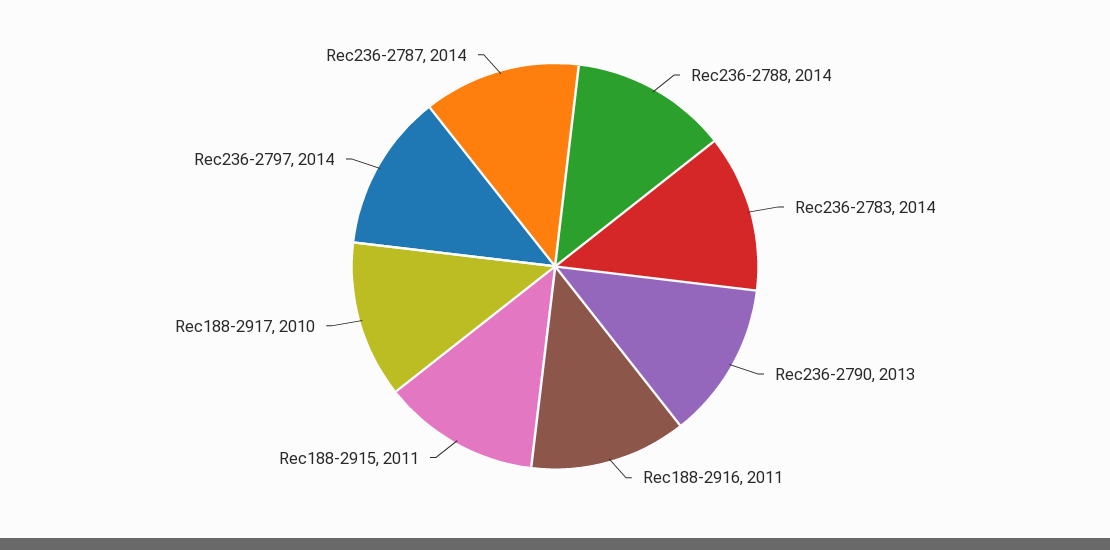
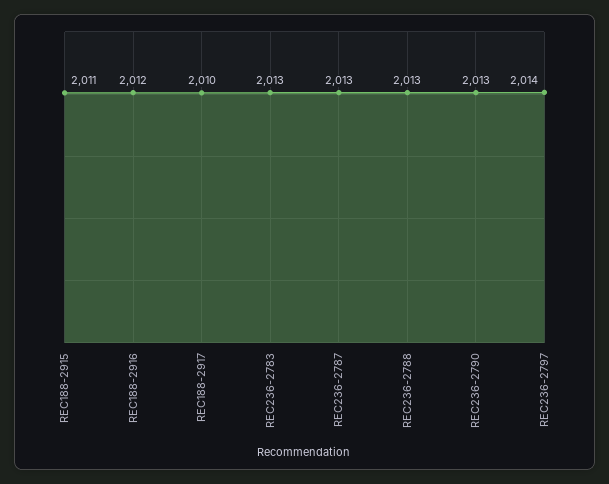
  {
-   "Rec236-2788": 2014,
+   "Rec236-2788": 2013,
-   "Rec236-2783": 2014,
+   "Rec236-2783": 2013,
    "Rec236-2790": 2013,
-   "Rec188-2916": 2011,
+   "Rec188-2916": 2012,
    "Rec188-2915": 2011,
    "Rec188-2917": 2010,
    "Rec236-2797": 2014,
-   "Rec236-2787": 2014
+   "Rec236-2787": 2013
  }

